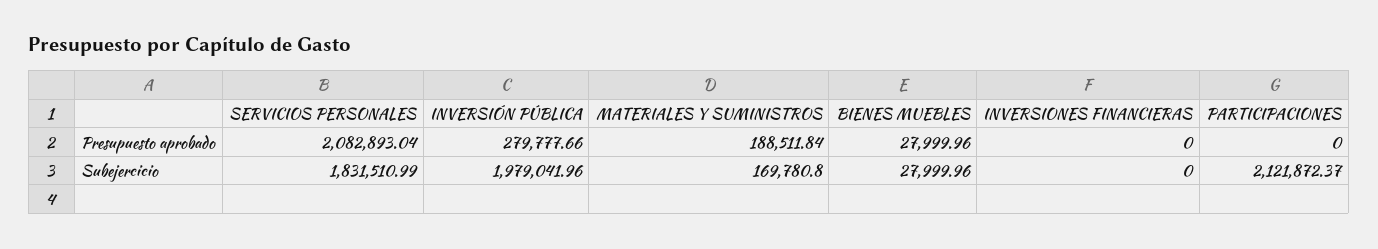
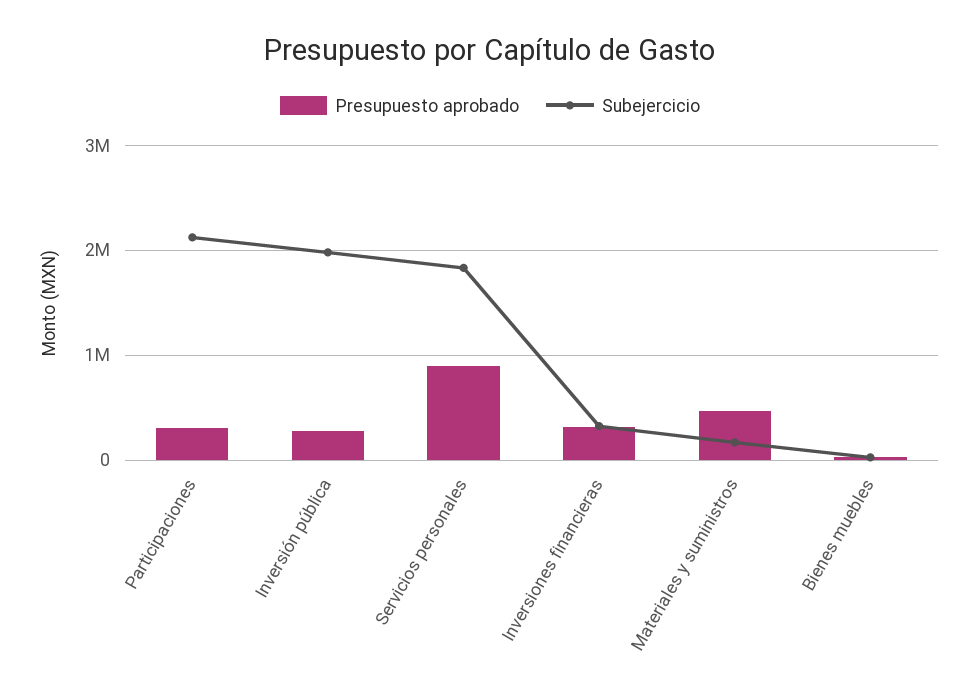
  {
    "Presupuesto aprobado": {
-     "SERVICIOS PERSONALES": 2082893.04,
+     "SERVICIOS PERSONALES": 900000,
      "INVERSIÓN PÚBLICA": 279777.66,
-     "MATERIALES Y SUMINISTROS": 188511.84,
+     "MATERIALES Y SUMINISTROS": 500000,
      "BIENES MUEBLES": 27999.96,
-     "INVERSIONES FINANCIERAS": 0,
+     "INVERSIONES FINANCIERAS": 300000,
-     "PARTICIPACIONES": 0
+     "PARTICIPACIONES": 300000
    },
    "Subejercicio": {
      "SERVICIOS PERSONALES": 1831510.99,
      "INVERSIÓN PÚBLICA": 1979041.96,
      "MATERIALES Y SUMINISTROS": 169780.8,
      "BIENES MUEBLES": 27999.96,
-     "INVERSIONES FINANCIERAS": 0,
+     "INVERSIONES FINANCIERAS": 300000,
      "PARTICIPACIONES": 2121872.37
    }
  }

